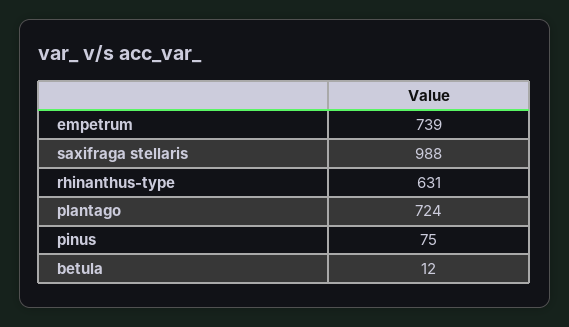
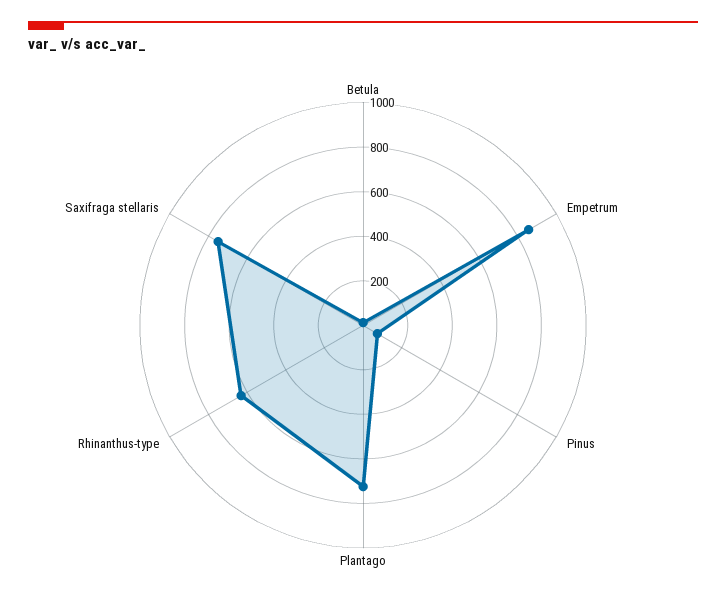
  {
-   "empetrum": 739,
+   "empetrum": 850,
-   "saxifraga stellaris": 988,
+   "saxifraga stellaris": 750,
    "rhinanthus-type": 631,
    "plantago": 724,
    "pinus": 75,
    "betula": 12
  }

